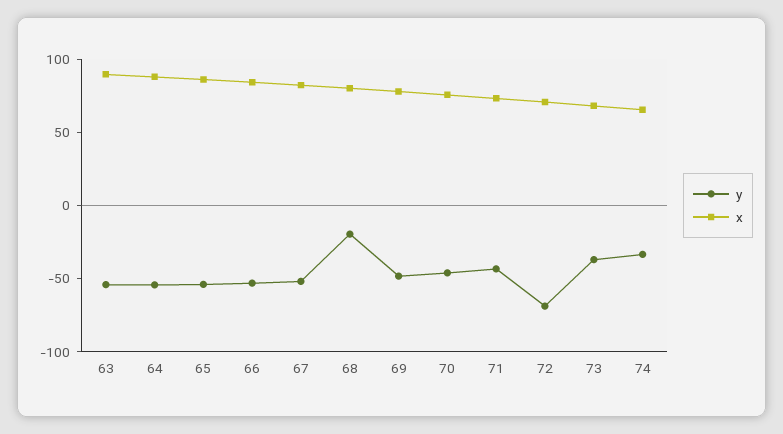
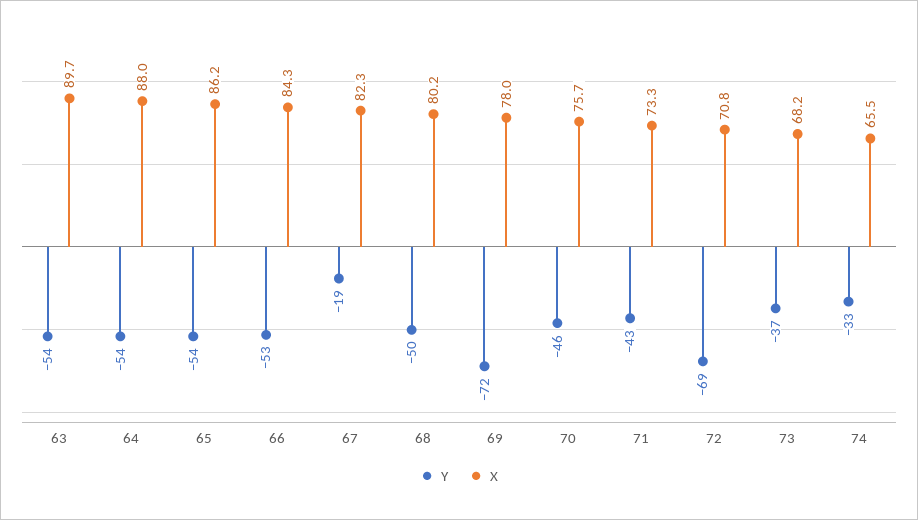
  {
    "y": {
      "63": -54,
      "64": -54,
      "65": -54,
      "66": -53,
-     "67": -50,
+     "67": -19,
-     "68": -20,
+     "68": -50,
-     "69": -50,
+     "69": -72,
      "70": -46,
      "71": -43,
      "72": -69,
      "73": -37,
      "74": -33
    },
    "x": {
      "63": 89.7,
      "64": 88,
      "65": 86.2,
      "66": 84.3,
      "67": 82.3,
      "68": 80.2,
      "69": 78,
      "70": 75.7,
      "71": 73.3,
      "72": 70.8,
      "73": 68.2,
      "74": 65.5
    }
  }

